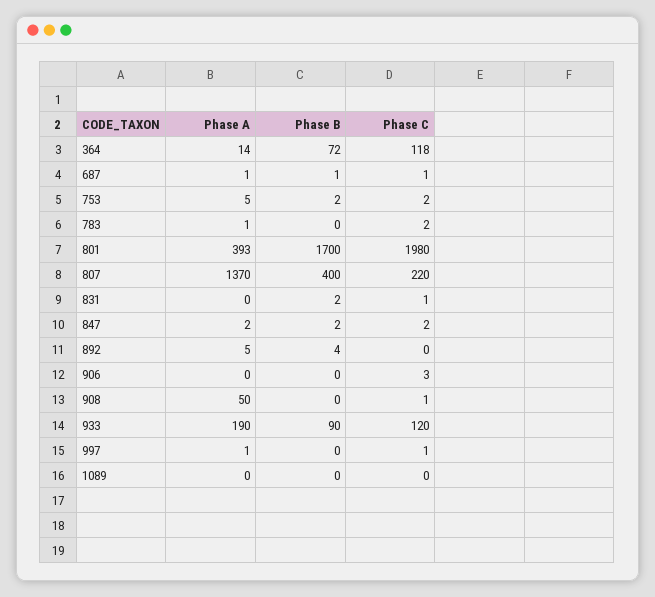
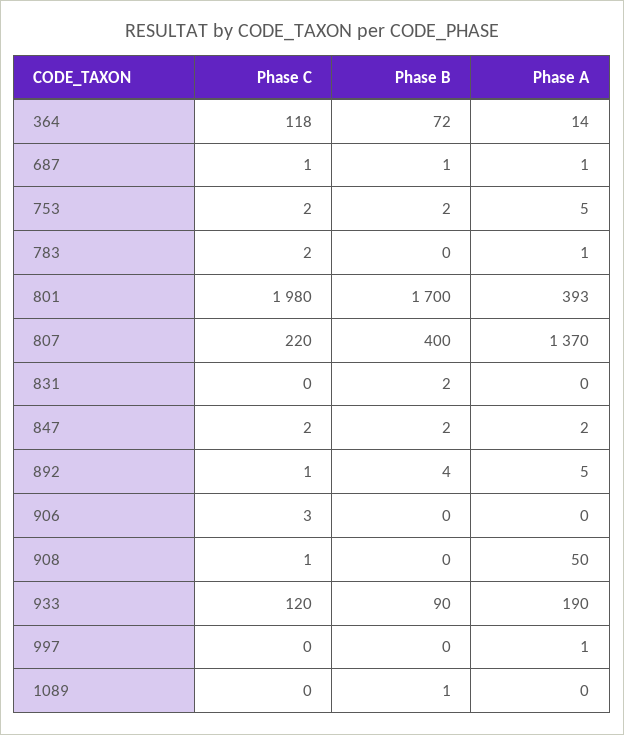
  {
    "Phase A": {
      "364": 14,
      "687": 1,
      "753": 5,
      "783": 1,
      "801": 393,
      "807": 1370,
      "831": 0,
      "847": 2,
      "892": 5,
      "906": 0,
      "908": 50,
      "933": 190,
      "997": 1,
      "1089": 0
    },
    "Phase B": {
      "364": 72,
      "687": 1,
      "753": 2,
      "783": 0,
      "801": 1700,
      "807": 400,
      "831": 2,
      "847": 2,
      "892": 4,
      "906": 0,
      "908": 0,
      "933": 90,
      "997": 0,
-     "1089": 0
+     "1089": 1
    },
    "Phase C": {
      "364": 118,
      "687": 1,
      "753": 2,
      "783": 2,
      "801": 1980,
      "807": 220,
-     "831": 1,
+     "831": 0,
      "847": 2,
-     "892": 0,
+     "892": 1,
      "906": 3,
      "908": 1,
      "933": 120,
-     "997": 1,
+     "997": 0,
      "1089": 0
    }
  }

